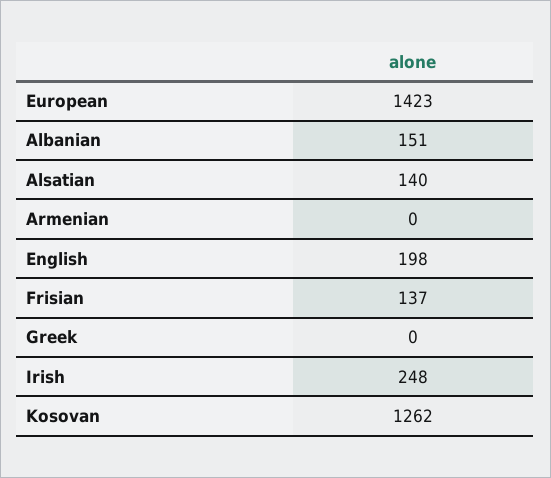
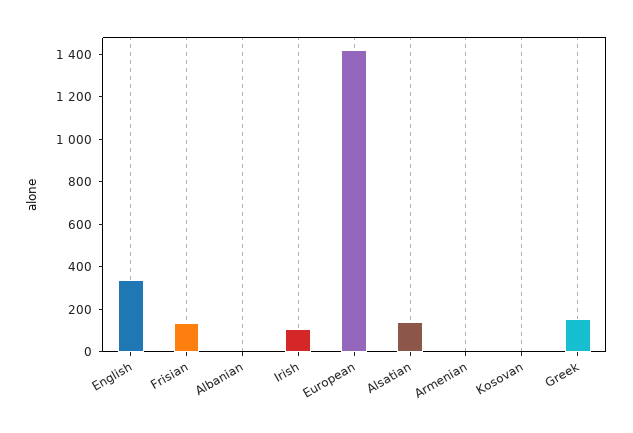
  {
    "European": 1423,
-   "Albanian": 151,
+   "Albanian": 0,
    "Alsatian": 140,
    "Armenian": 0,
-   "English": 198,
+   "English": 350,
    "Frisian": 137,
-   "Greek": 0,
+   "Greek": 150,
-   "Irish": 248,
+   "Irish": 100,
-   "Kosovan": 1262
+   "Kosovan": 0
  }

